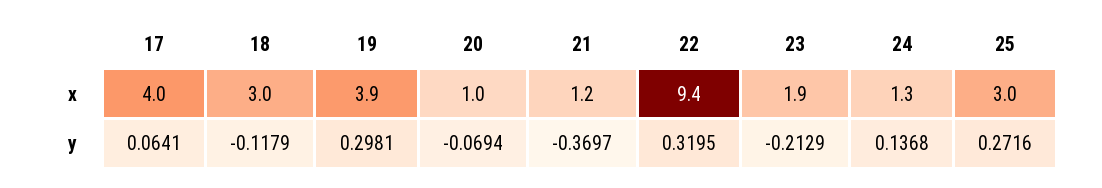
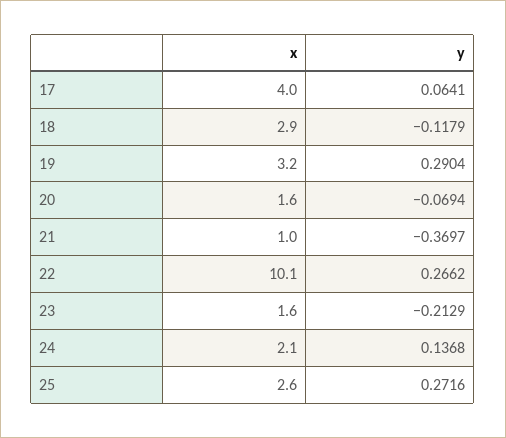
  {
    "17": {
      "x": 4,
      "y": 0.0641
    },
    "18": {
-     "x": 3,
+     "x": 2.9,
      "y": -0.1179
    },
    "19": {
-     "x": 3.9,
+     "x": 3.2,
-     "y": 0.2981
+     "y": 0.2904
    },
    "20": {
-     "x": 1,
+     "x": 1.6,
      "y": -0.0694
    },
    "21": {
-     "x": 1.2,
+     "x": 1,
      "y": -0.3697
    },
    "22": {
-     "x": 9.4,
+     "x": 10.1,
-     "y": 0.3195
+     "y": 0.2662
    },
    "23": {
-     "x": 1.9,
+     "x": 1.6,
      "y": -0.2129
    },
    "24": {
-     "x": 1.3,
+     "x": 2.1,
      "y": 0.1368
    },
    "25": {
-     "x": 3,
+     "x": 2.6,
      "y": 0.2716
    }
  }

